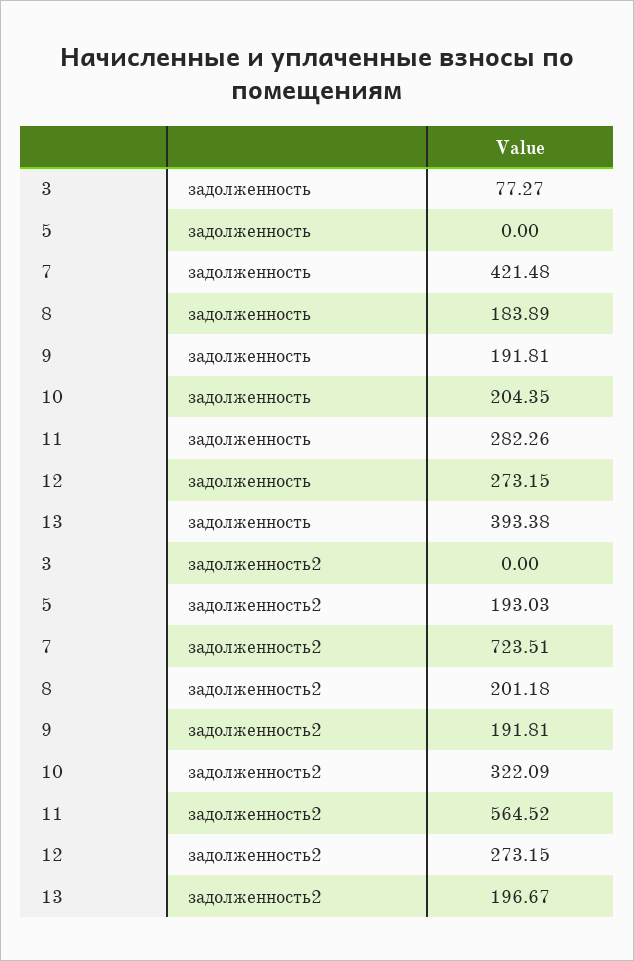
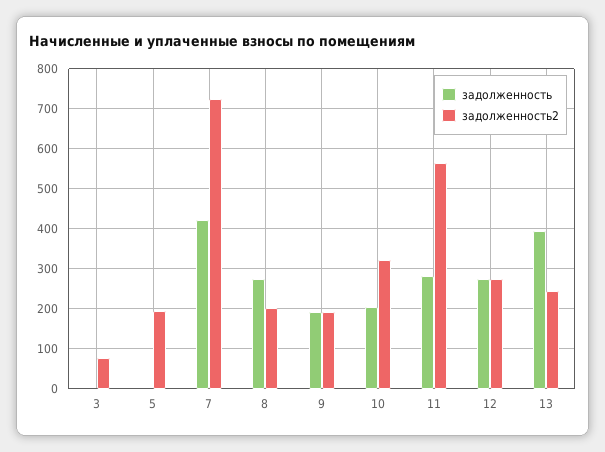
  {
    "задолженность": {
-     "3": 77.27,
+     "3": 0,
      "5": 0,
      "7": 421.48,
-     "8": 183.89,
+     "8": 280,
      "9": 191.81,
      "10": 204.35,
      "11": 282.26,
      "12": 273.15,
      "13": 393.38
    },
    "задолженность2": {
-     "3": 0,
+     "3": 80,
      "5": 193.03,
      "7": 723.51,
      "8": 201.18,
      "9": 191.81,
      "10": 322.09,
      "11": 564.52,
      "12": 273.15,
-     "13": 196.67
+     "13": 240
    }
  }

